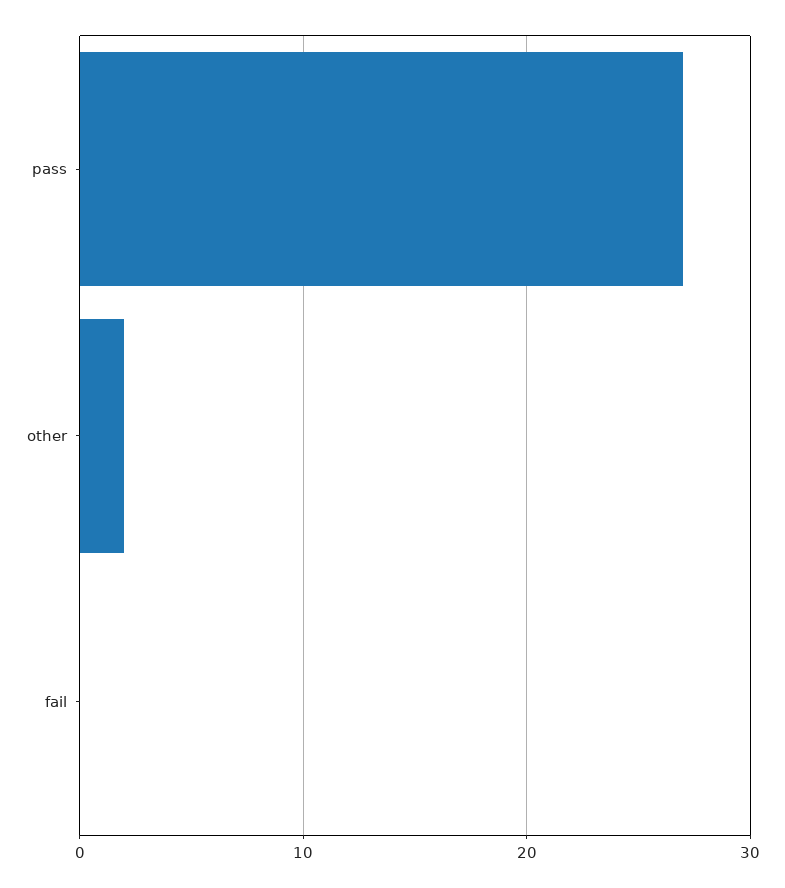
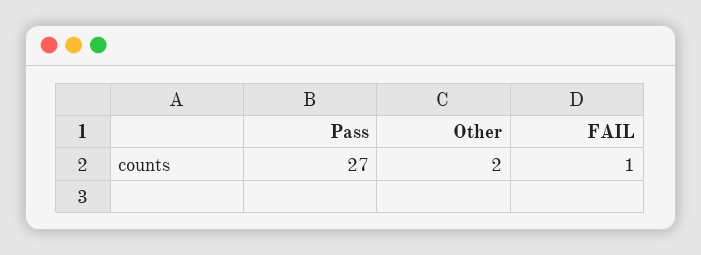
  {
    "pass": 27,
    "other": 2,
-   "fail": 0
+   "fail": 1
  }

